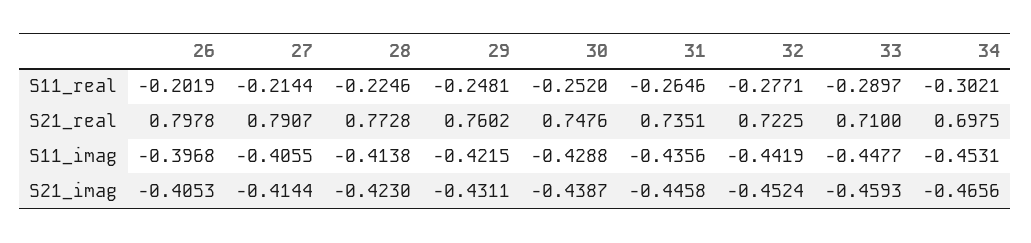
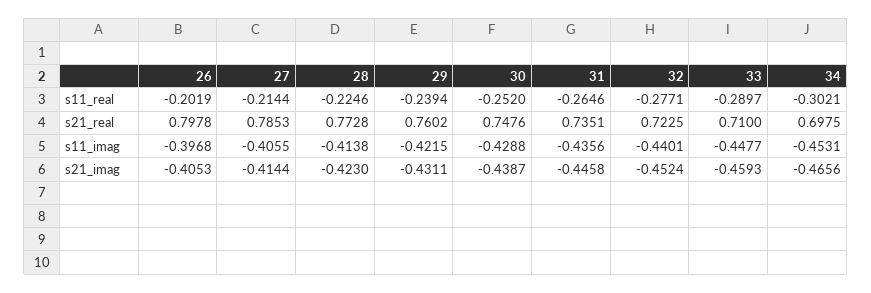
  {
    "26": {
      "S11_real": -0.2019,
      "S21_real": 0.7978,
      "S11_imag": -0.3968,
      "S21_imag": -0.4053
    },
    "27": {
      "S11_real": -0.2144,
-     "S21_real": 0.7907,
+     "S21_real": 0.7853,
      "S11_imag": -0.4055,
      "S21_imag": -0.4144
    },
    "28": {
      "S11_real": -0.2246,
      "S21_real": 0.7728,
      "S11_imag": -0.4138,
      "S21_imag": -0.423
    },
    "29": {
-     "S11_real": -0.2481,
+     "S11_real": -0.2394,
      "S21_real": 0.7602,
      "S11_imag": -0.4215,
      "S21_imag": -0.4311
    },
    "30": {
      "S11_real": -0.252,
      "S21_real": 0.7476,
      "S11_imag": -0.4288,
      "S21_imag": -0.4387
    },
    "31": {
      "S11_real": -0.2646,
      "S21_real": 0.7351,
      "S11_imag": -0.4356,
      "S21_imag": -0.4458
    },
    "32": {
      "S11_real": -0.2771,
      "S21_real": 0.7225,
-     "S11_imag": -0.4419,
+     "S11_imag": -0.4401,
      "S21_imag": -0.4524
    },
    "33": {
      "S11_real": -0.2897,
      "S21_real": 0.71,
      "S11_imag": -0.4477,
      "S21_imag": -0.4593
    },
    "34": {
      "S11_real": -0.3021,
      "S21_real": 0.6975,
      "S11_imag": -0.4531,
      "S21_imag": -0.4656
    }
  }

